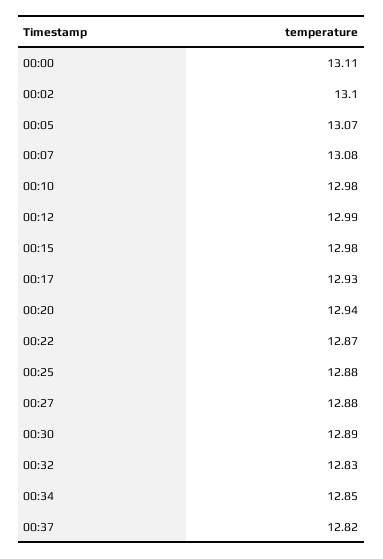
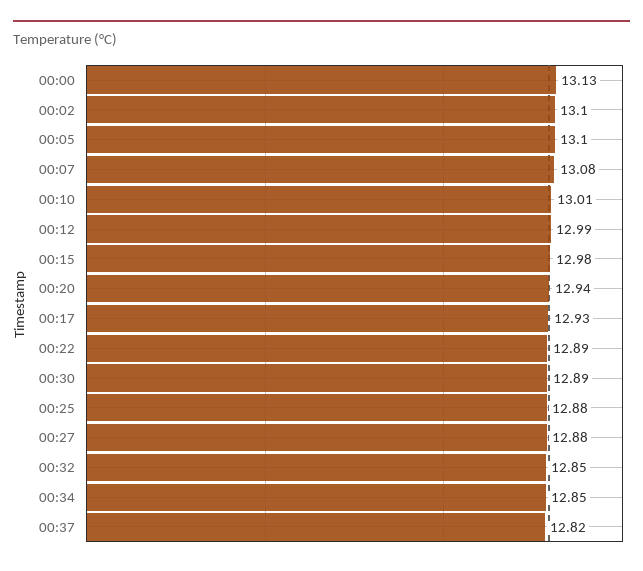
  {
-   "00:00": 13.11,
+   "00:00": 13.13,
    "00:02": 13.1,
-   "00:05": 13.07,
+   "00:05": 13.1,
    "00:07": 13.08,
-   "00:10": 12.98,
+   "00:10": 13.01,
    "00:12": 12.99,
    "00:15": 12.98,
    "00:17": 12.93,
    "00:20": 12.94,
-   "00:22": 12.87,
+   "00:22": 12.89,
    "00:25": 12.88,
    "00:27": 12.88,
    "00:30": 12.89,
-   "00:32": 12.83,
+   "00:32": 12.85,
    "00:34": 12.85,
    "00:37": 12.82
  }

